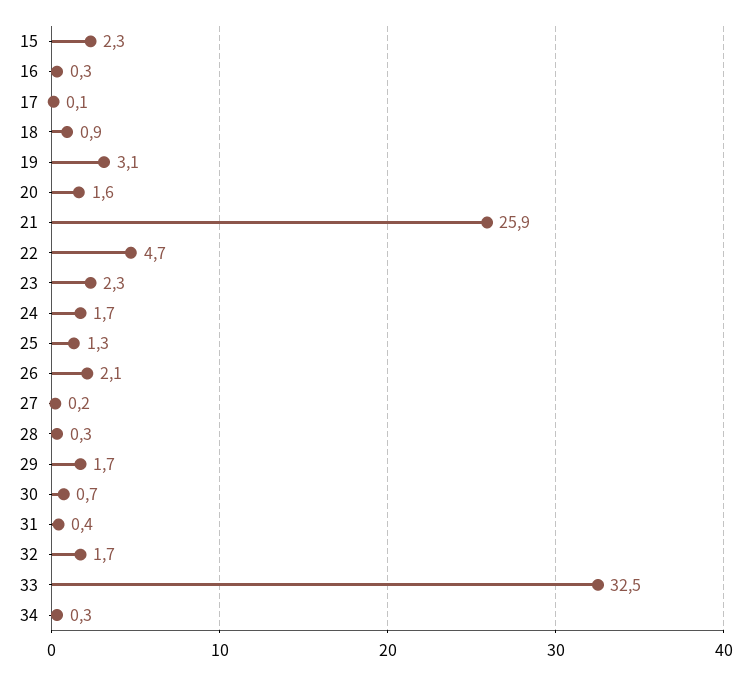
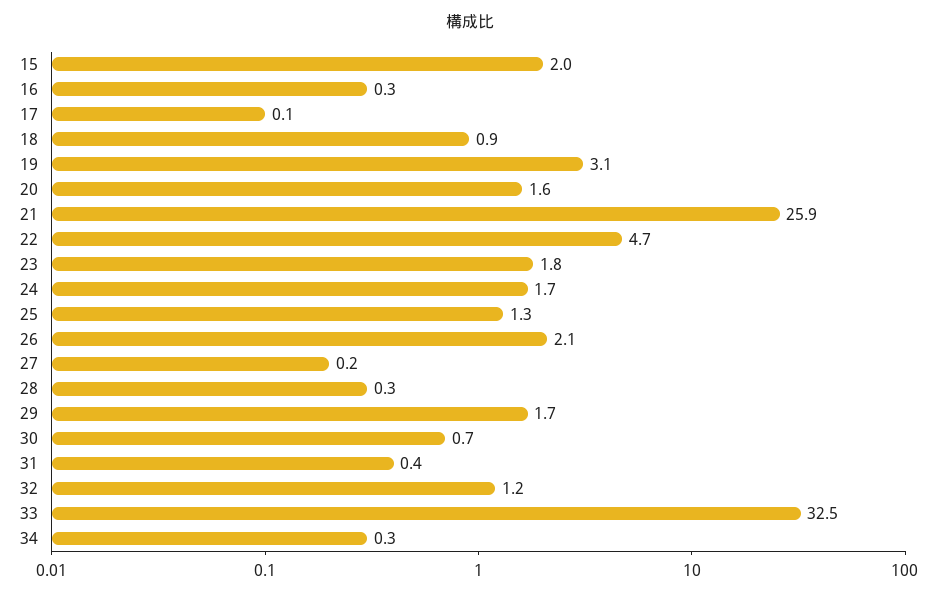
  {
-   "15": 2.3,
+   "15": 2,
    "16": 0.3,
    "17": 0.1,
    "18": 0.9,
    "19": 3.1,
    "20": 1.6,
    "21": 25.9,
    "22": 4.7,
-   "23": 2.3,
+   "23": 1.8,
    "24": 1.7,
    "25": 1.3,
    "26": 2.1,
    "27": 0.2,
    "28": 0.3,
    "29": 1.7,
    "30": 0.7,
    "31": 0.4,
-   "32": 1.7,
+   "32": 1.2,
    "33": 32.5,
    "34": 0.3
  }

